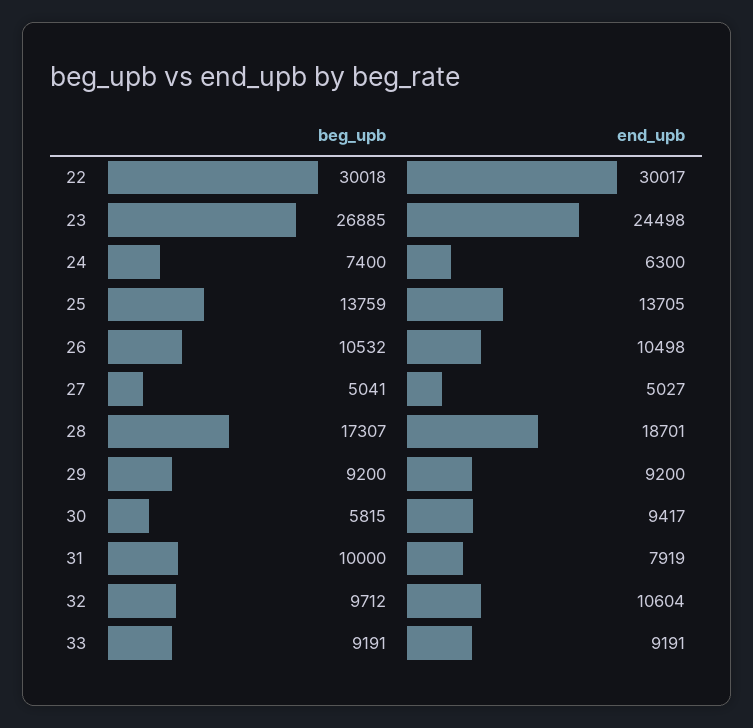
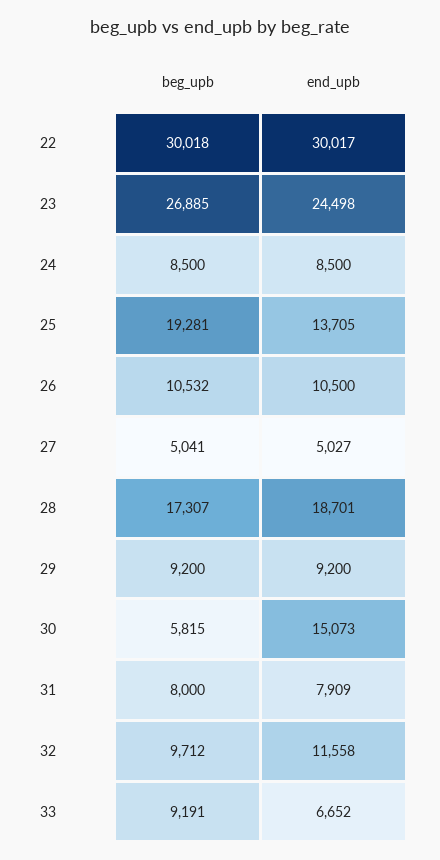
  {
    "beg_upb": {
      "22": 30018,
      "23": 26885,
-     "24": 7400,
+     "24": 8500,
-     "25": 13759,
+     "25": 19281,
      "26": 10532,
      "27": 5041,
      "28": 17307,
      "29": 9200,
      "30": 5815,
-     "31": 10000,
+     "31": 8000,
      "32": 9712,
      "33": 9191
    },
    "end_upb": {
      "22": 30017,
      "23": 24498,
-     "24": 6300,
+     "24": 8500,
      "25": 13705,
-     "26": 10498,
+     "26": 10500,
      "27": 5027,
      "28": 18701,
      "29": 9200,
-     "30": 9417,
+     "30": 15073,
-     "31": 7919,
+     "31": 7909,
-     "32": 10604,
+     "32": 11558,
-     "33": 9191
+     "33": 6652
    }
  }

